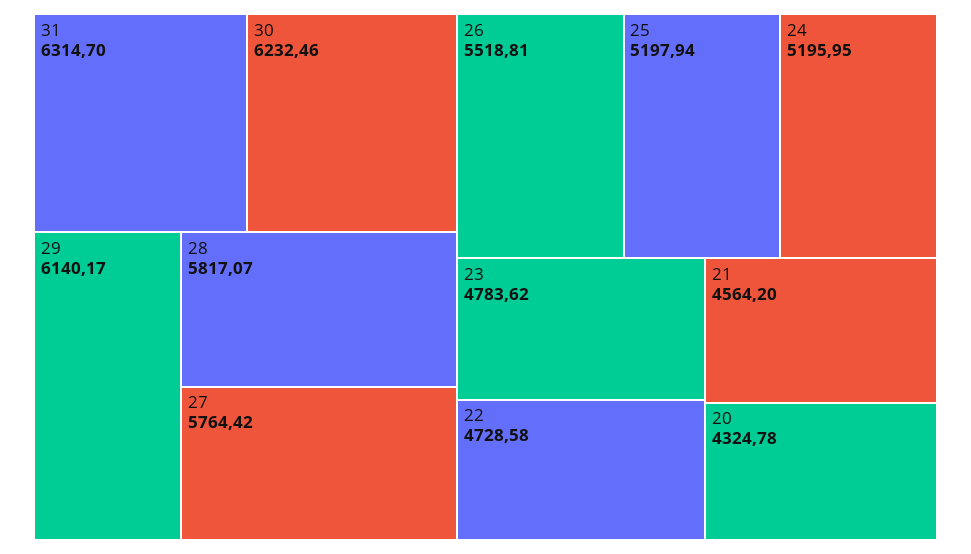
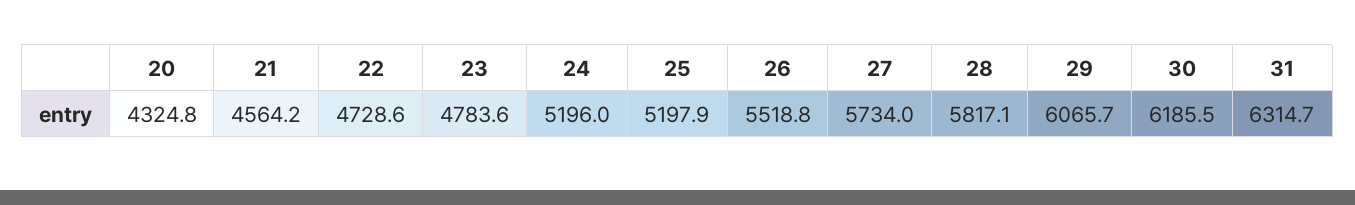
  {
    "31": 6314.7,
-   "30": 6232.46,
+   "30": 6185.5,
-   "29": 6140.17,
+   "29": 6065.7,
    "28": 5817.07,
-   "27": 5764.42,
+   "27": 5734,
    "26": 5518.81,
    "25": 5197.94,
    "24": 5195.95,
    "23": 4783.62,
    "22": 4728.58,
    "21": 4564.2,
    "20": 4324.78
  }

